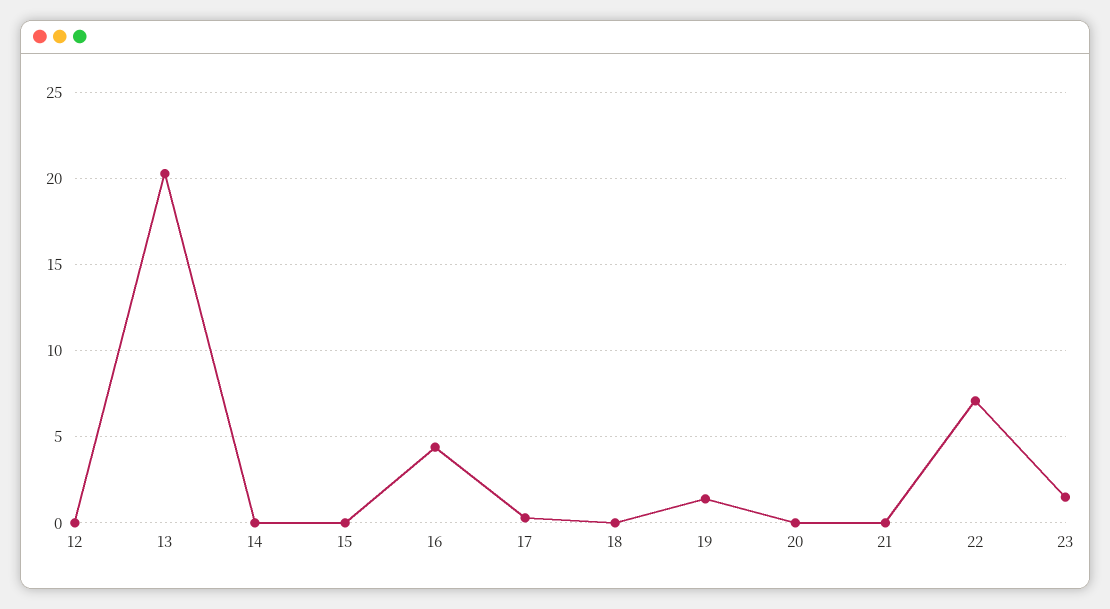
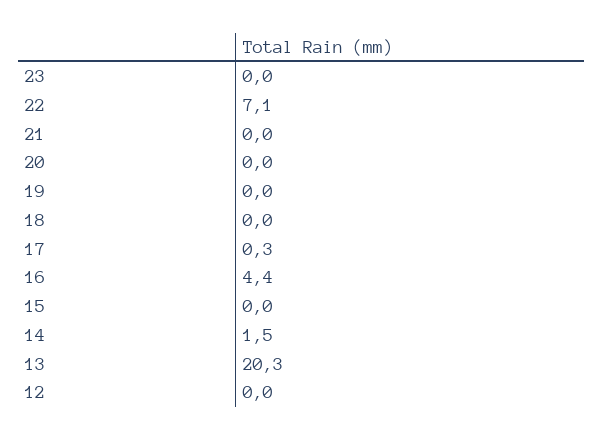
  {
    "12": 0,
    "13": 20.3,
-   "14": 0,
+   "14": 1.5,
    "15": 0,
    "16": 4.4,
    "17": 0.3,
    "18": 0,
-   "19": 1.5,
+   "19": 0,
    "20": 0,
    "21": 0,
    "22": 7.1,
-   "23": 1.5
+   "23": 0
  }

